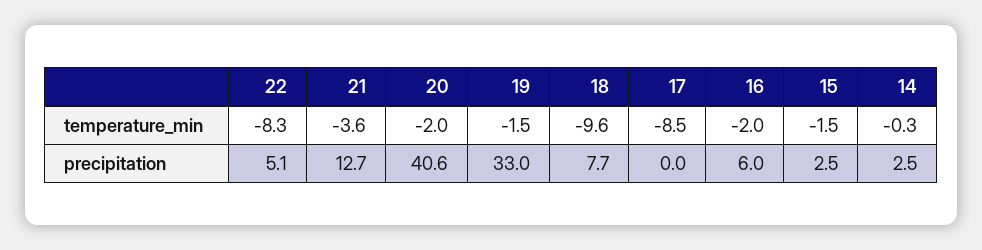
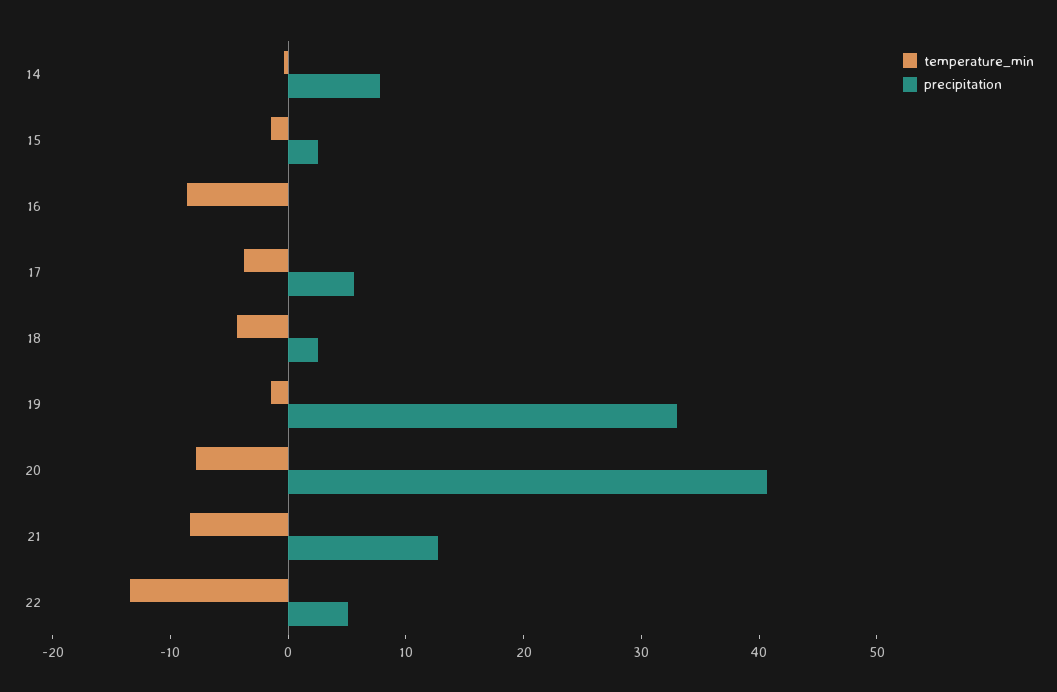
  {
    "temperature_min": {
-     "22": -8.3,
+     "22": -14,
-     "21": -3.6,
+     "21": -8,
-     "20": -2,
+     "20": -8,
      "19": -1.5,
-     "18": -9.6,
+     "18": -4,
-     "17": -8.5,
+     "17": -4,
-     "16": -2,
+     "16": -8,
      "15": -1.5,
      "14": -0.3
    },
    "precipitation": {
      "22": 5.1,
      "21": 12.7,
      "20": 40.6,
      "19": 33,
-     "18": 7.7,
+     "18": 2,
-     "17": 0,
+     "17": 6,
-     "16": 6,
+     "16": 0,
      "15": 2.5,
-     "14": 2.5
+     "14": 8
    }
  }

